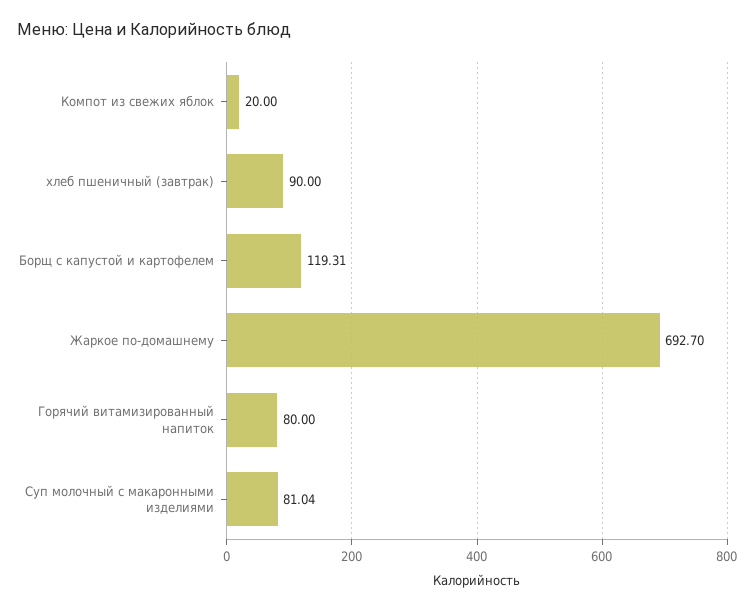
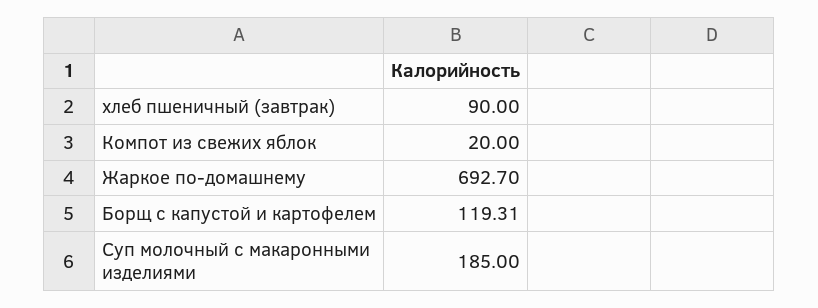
  {
    "Компот из свежих яблок": 20,
    "хлеб пшеничный (завтрак)": 90,
    "Борщ с капустой и картофелем": 119.31,
    "Жаркое по-домашнему": 692.7,
-   "Горячий витамизированный напиток": 80,
-   "Суп молочный с макаронными изделиями": 81.04
+   "Суп молочный с макаронными изделиями": 185
  }

